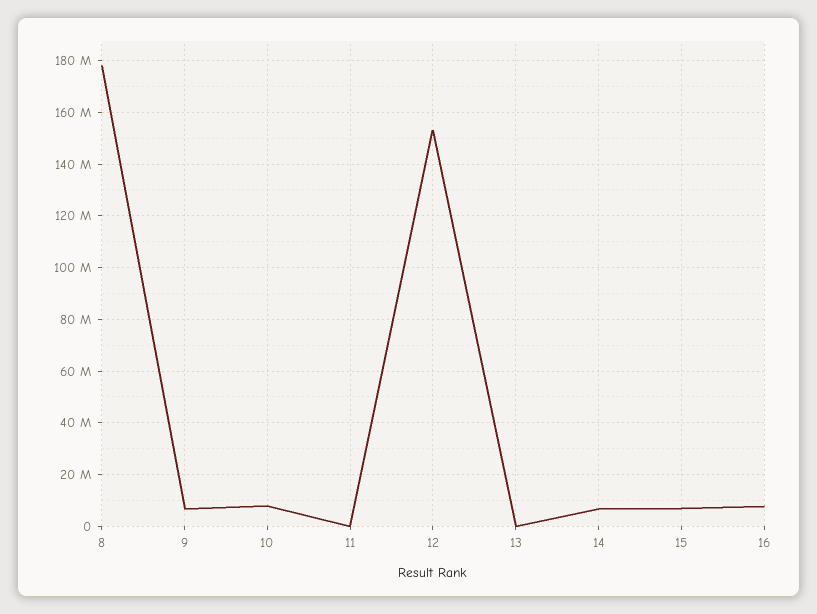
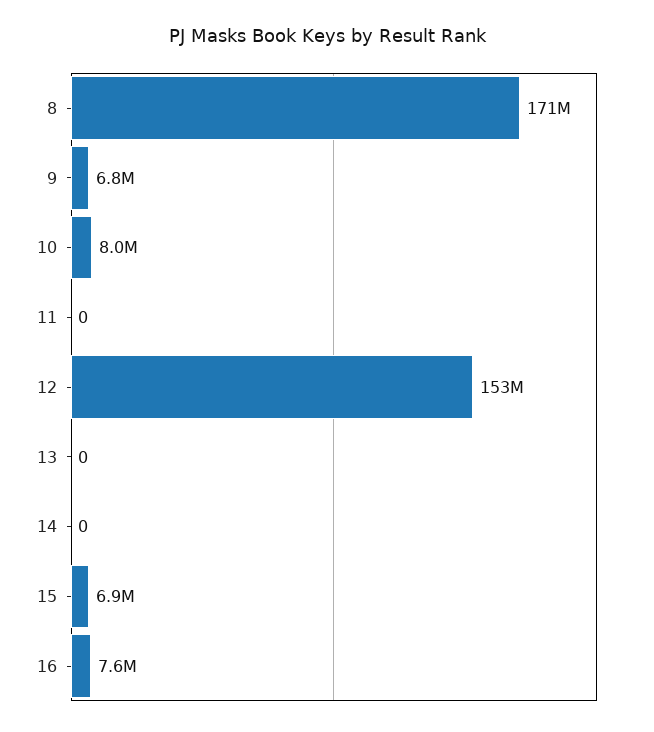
  {
-   "8": 177500000,
+   "8": 171000000,
    "9": 6800000,
    "10": 8000000,
    "11": 0,
    "12": 153000000,
    "13": 0,
-   "14": 7500000,
+   "14": 0,
    "15": 6900000,
    "16": 7600000
  }

